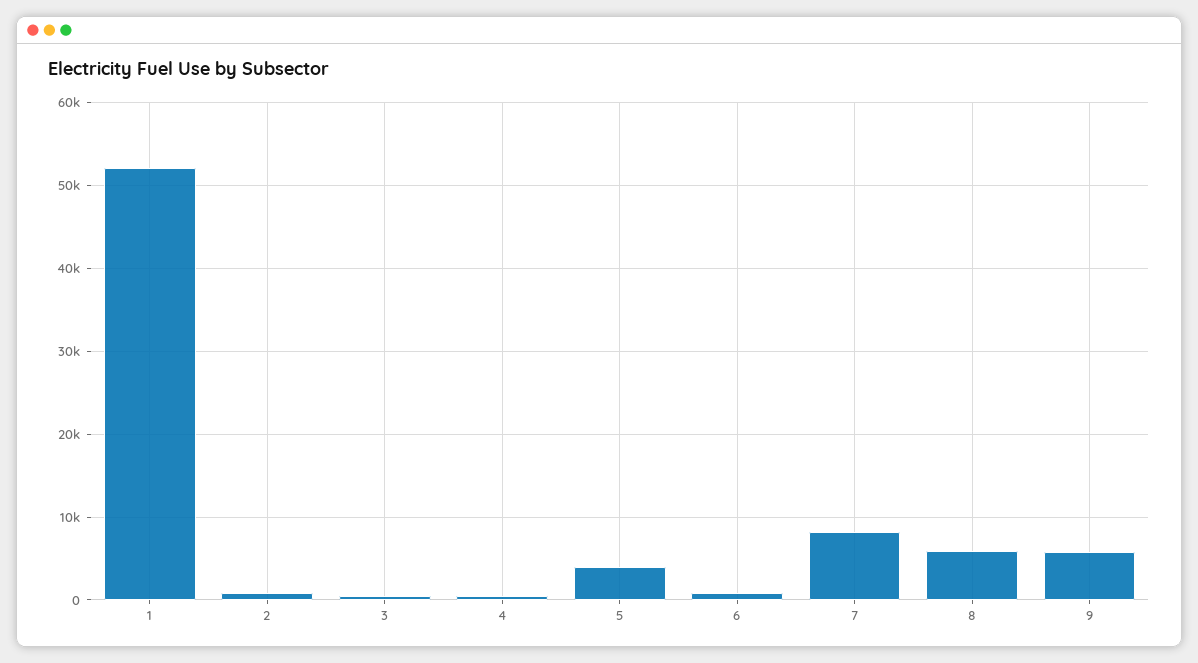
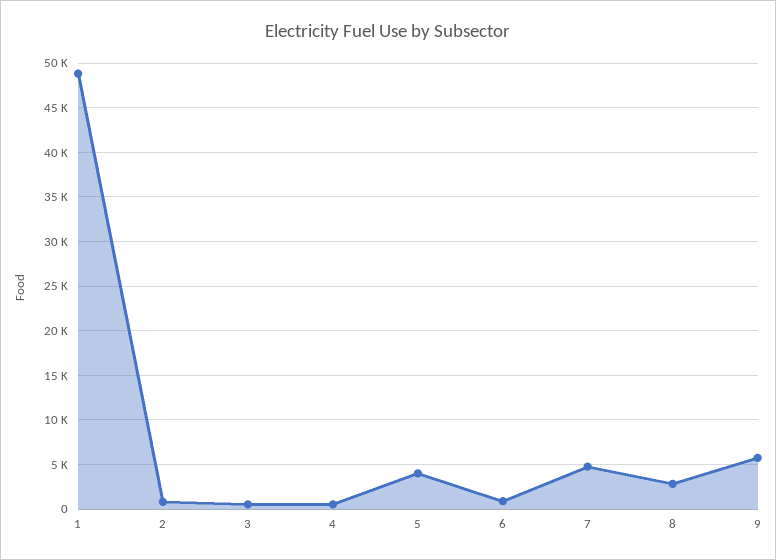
  {
-   "1": 52000,
+   "1": 49000,
    "2": 1000,
    "3": 1000,
    "4": 1000,
    "5": 4000,
    "6": 1000,
-   "7": 8000,
+   "7": 5000,
-   "8": 6000,
+   "8": 3000,
    "9": 6000
  }

